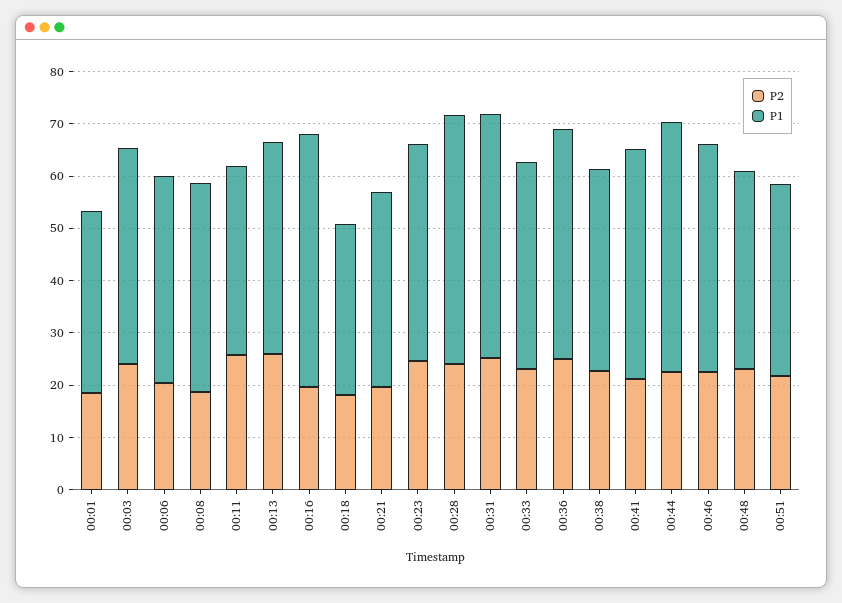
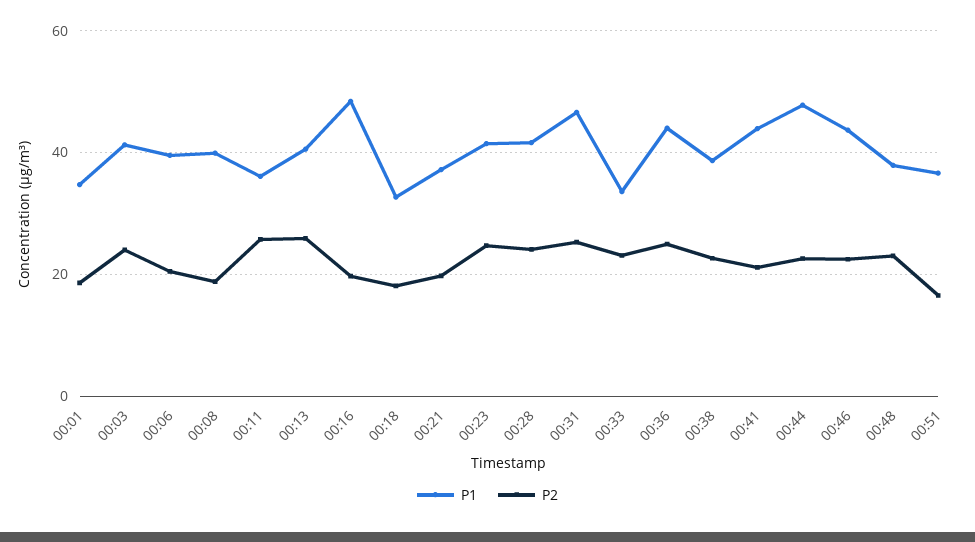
  {
    "P2": {
      "00:01": 18,
      "00:03": 24,
      "00:06": 20,
      "00:08": 18,
      "00:11": 26,
      "00:13": 26,
      "00:16": 20,
      "00:18": 18,
      "00:21": 20,
      "00:23": 24,
      "00:28": 24,
      "00:31": 26,
      "00:33": 24,
      "00:36": 24,
      "00:38": 22,
      "00:41": 22,
      "00:44": 22,
      "00:46": 22,
      "00:48": 24,
-     "00:51": 22
+     "00:51": 16
    },
    "P1": {
      "00:01": 34,
      "00:03": 42,
      "00:06": 40,
      "00:08": 40,
      "00:11": 36,
      "00:13": 40,
      "00:16": 48,
      "00:18": 32,
      "00:21": 38,
      "00:23": 42,
-     "00:28": 48,
+     "00:28": 42,
      "00:31": 46,
-     "00:33": 40,
+     "00:33": 34,
      "00:36": 44,
      "00:38": 38,
      "00:41": 44,
      "00:44": 48,
      "00:46": 44,
      "00:48": 38,
      "00:51": 36
    }
  }

